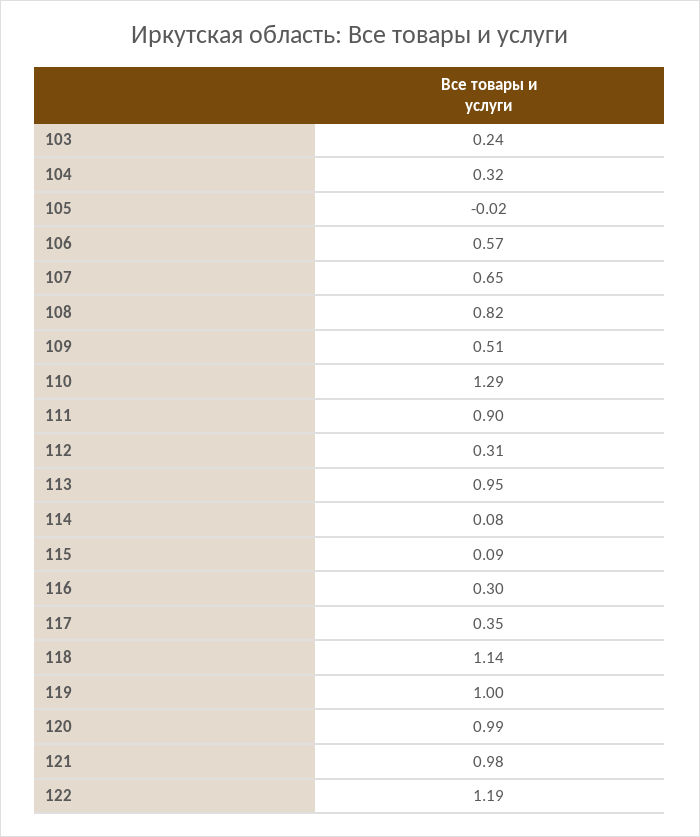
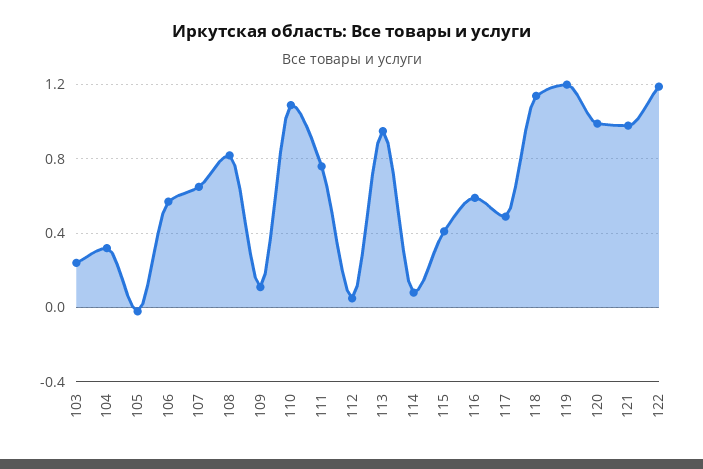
  {
    "103": 0.24,
    "104": 0.32,
    "105": -0.02,
    "106": 0.57,
    "107": 0.65,
    "108": 0.82,
-   "109": 0.51,
+   "109": 0.1,
-   "110": 1.29,
+   "110": 1.1,
-   "111": 0.9,
+   "111": 0.75,
-   "112": 0.31,
+   "112": 0.05,
    "113": 0.95,
    "114": 0.08,
-   "115": 0.09,
+   "115": 0.4,
-   "116": 0.3,
+   "116": 0.6,
-   "117": 0.35,
+   "117": 0.5,
    "118": 1.14,
-   "119": 1,
+   "119": 1.2,
    "120": 0.99,
    "121": 0.98,
    "122": 1.19
  }

